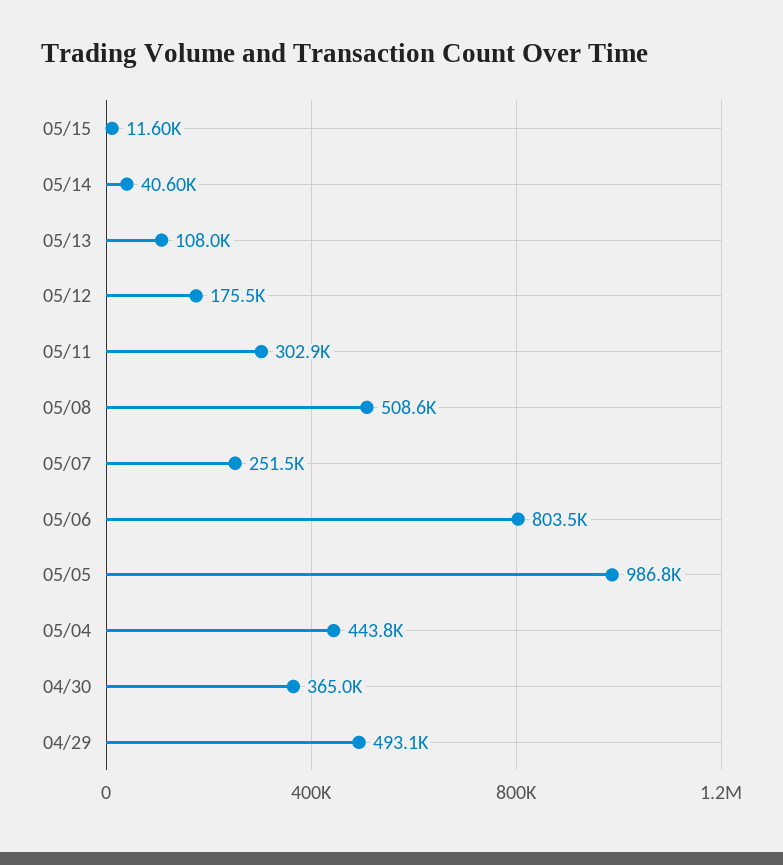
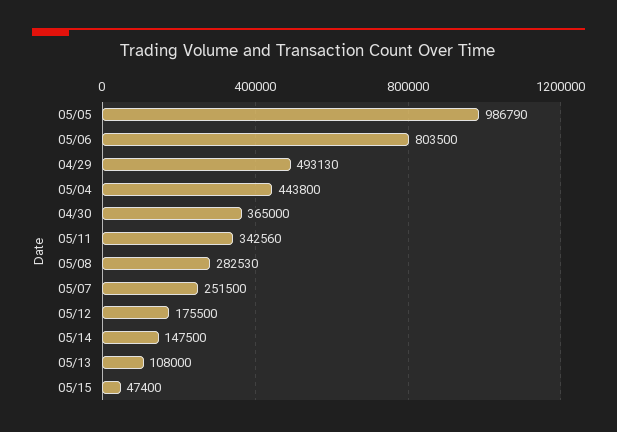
  {
-   "05/15": 11600,
+   "05/15": 47400,
-   "05/14": 40600,
+   "05/14": 147500,
    "05/13": 108000,
    "05/12": 175500,
-   "05/11": 302900,
+   "05/11": 342560,
-   "05/08": 508600,
+   "05/08": 282530,
    "05/07": 251500,
    "05/06": 803500,
    "05/05": 986790,
    "05/04": 443800,
    "04/30": 365000,
    "04/29": 493130
  }

